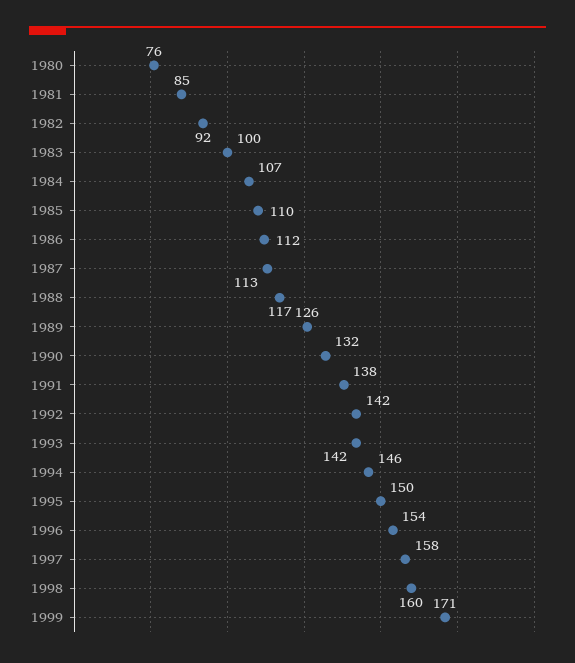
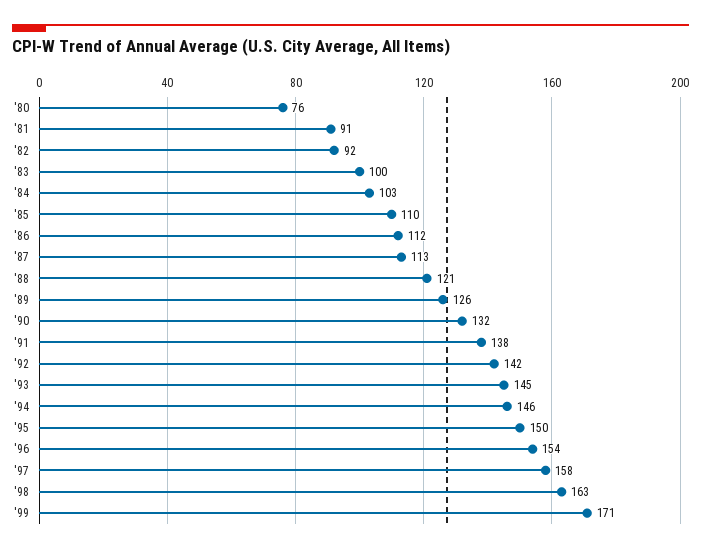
  {
    "1980": 76,
-   "1981": 85,
+   "1981": 91,
    "1982": 92,
    "1983": 100,
-   "1984": 107,
+   "1984": 103,
    "1985": 110,
    "1986": 112,
    "1987": 113,
-   "1988": 117,
+   "1988": 121,
    "1989": 126,
    "1990": 132,
    "1991": 138,
    "1992": 142,
-   "1993": 142,
+   "1993": 145,
    "1994": 146,
    "1995": 150,
    "1996": 154,
    "1997": 158,
-   "1998": 160,
+   "1998": 163,
    "1999": 171
  }

